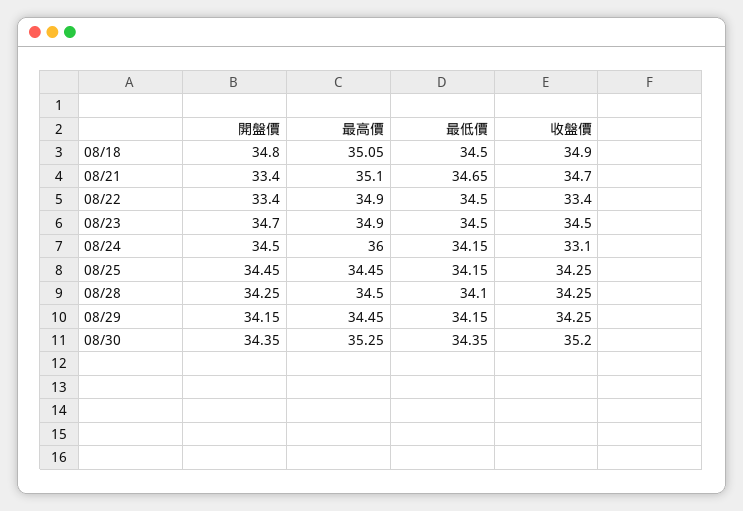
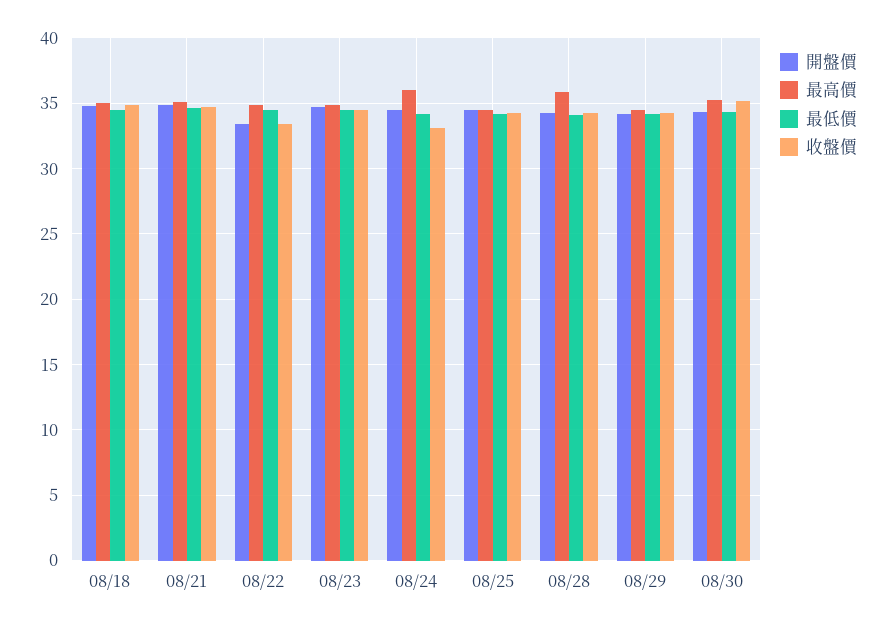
  {
    "開盤價": {
      "08/18": 34.8,
-     "08/21": 33.4,
+     "08/21": 35,
      "08/22": 33.4,
      "08/23": 34.7,
      "08/24": 34.5,
      "08/25": 34.45,
      "08/28": 34.25,
      "08/29": 34.15,
      "08/30": 34.35
    },
    "最高價": {
      "08/18": 35.05,
      "08/21": 35.1,
      "08/22": 34.9,
      "08/23": 34.9,
      "08/24": 36,
      "08/25": 34.45,
-     "08/28": 34.5,
+     "08/28": 36,
      "08/29": 34.45,
      "08/30": 35.25
    },
    "最低價": {
      "08/18": 34.5,
      "08/21": 34.65,
      "08/22": 34.5,
      "08/23": 34.5,
      "08/24": 34.15,
      "08/25": 34.15,
      "08/28": 34.1,
      "08/29": 34.15,
      "08/30": 34.35
    },
    "收盤價": {
      "08/18": 34.9,
      "08/21": 34.7,
      "08/22": 33.4,
      "08/23": 34.5,
      "08/24": 33.1,
      "08/25": 34.25,
      "08/28": 34.25,
      "08/29": 34.25,
      "08/30": 35.2
    }
  }

